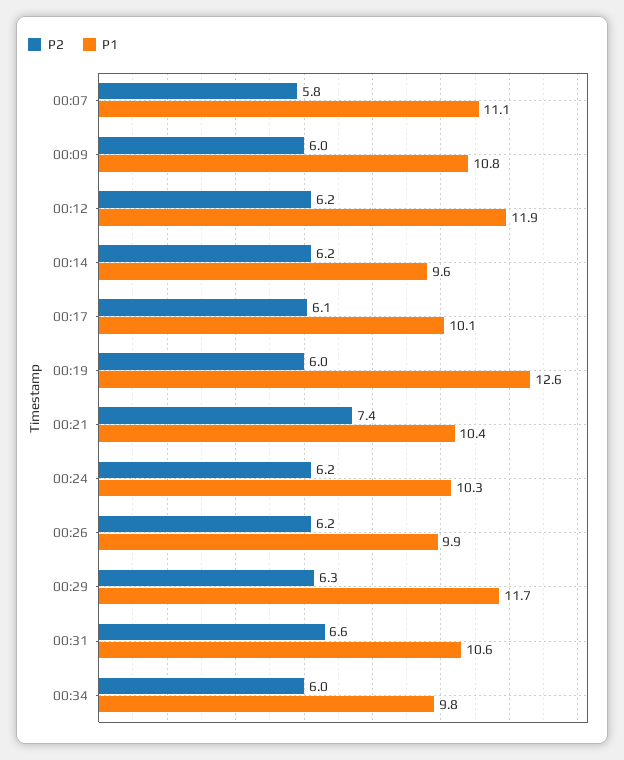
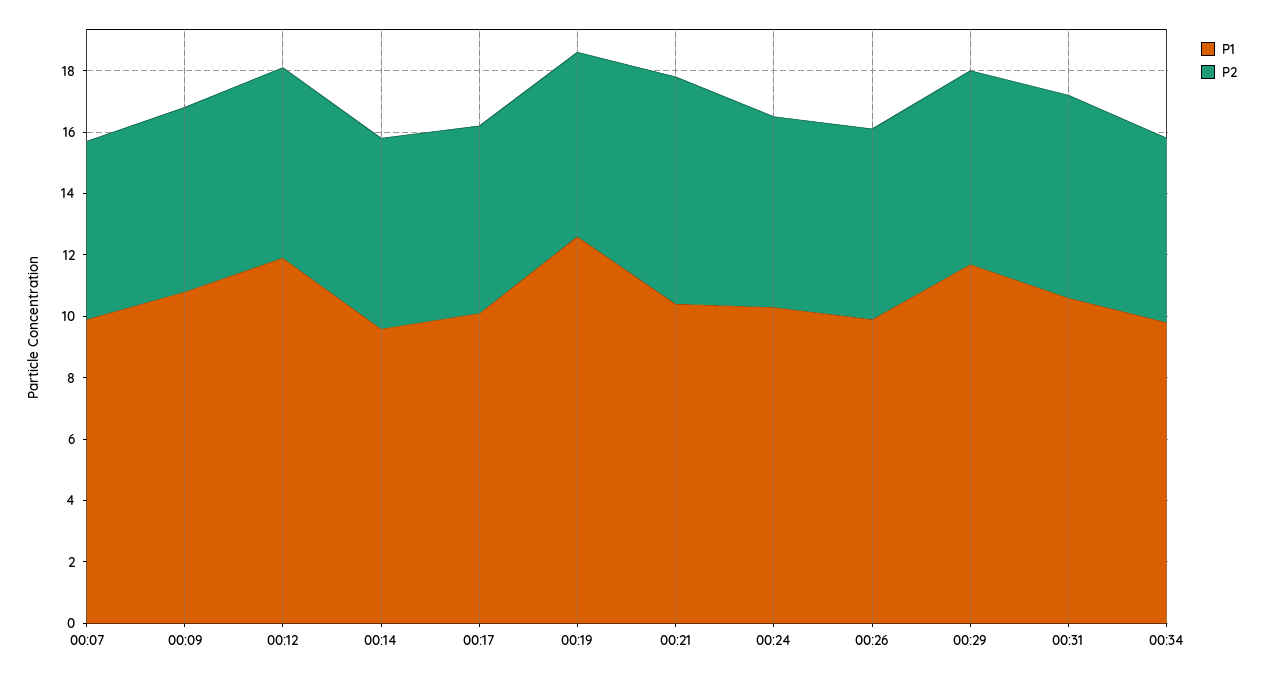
  {
    "P2": {
      "00:07": 5.8,
      "00:09": 6,
      "00:12": 6.2,
      "00:14": 6.2,
      "00:17": 6.1,
      "00:19": 6,
      "00:21": 7.4,
      "00:24": 6.2,
      "00:26": 6.2,
      "00:29": 6.3,
      "00:31": 6.6,
      "00:34": 6
    },
    "P1": {
-     "00:07": 11.1,
+     "00:07": 10,
      "00:09": 10.8,
      "00:12": 11.9,
      "00:14": 9.6,
      "00:17": 10.1,
      "00:19": 12.6,
      "00:21": 10.4,
      "00:24": 10.3,
      "00:26": 9.9,
      "00:29": 11.7,
      "00:31": 10.6,
      "00:34": 9.8
    }
  }

